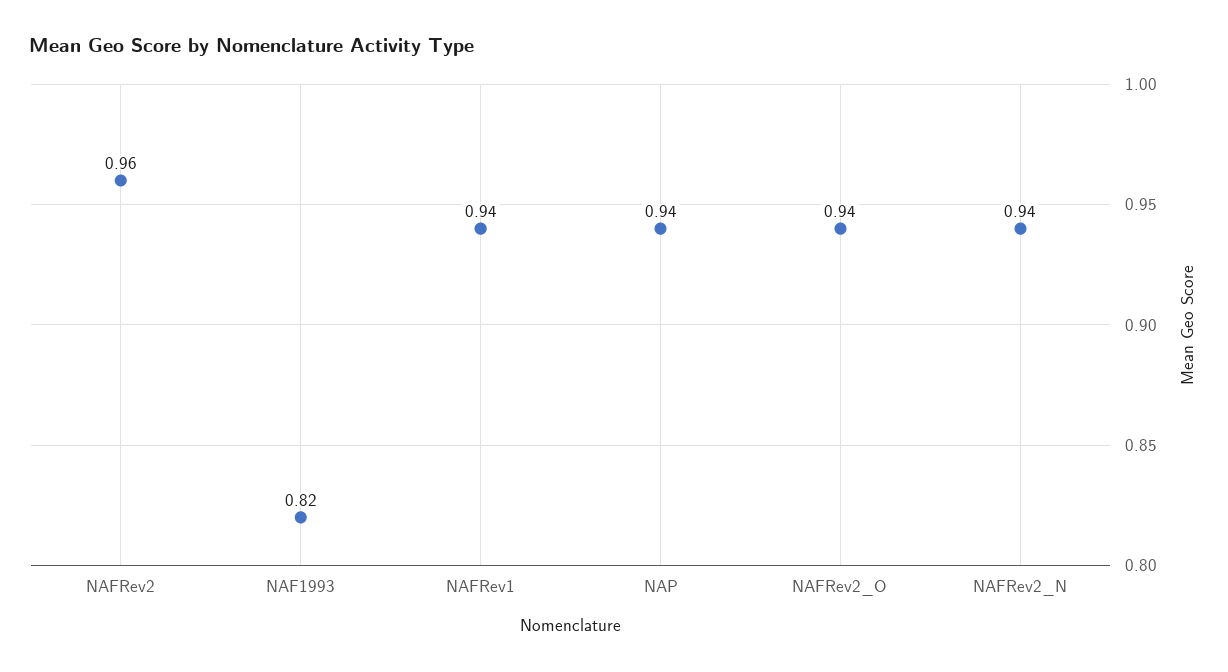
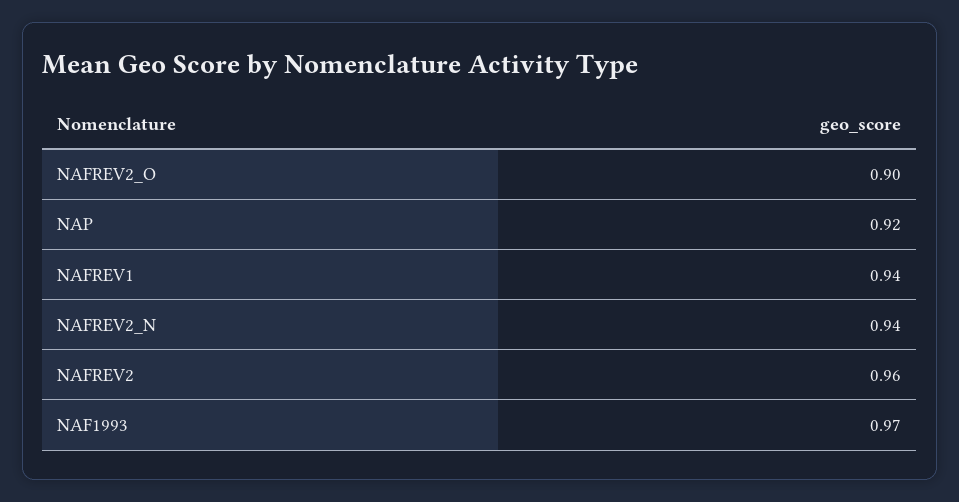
  {
    "NAFRev2": 0.96,
-   "NAF1993": 0.82,
+   "NAF1993": 0.97,
    "NAFRev1": 0.94,
-   "NAP": 0.94,
+   "NAP": 0.92,
-   "NAFRev2_O": 0.94,
+   "NAFRev2_O": 0.9,
    "NAFRev2_N": 0.94
  }

